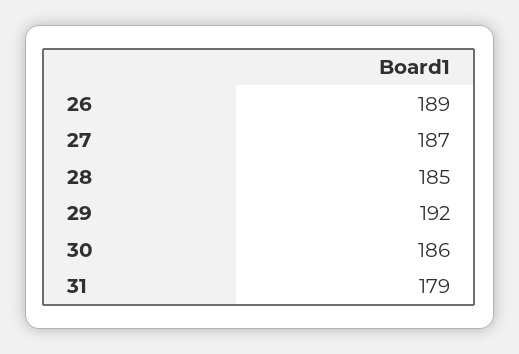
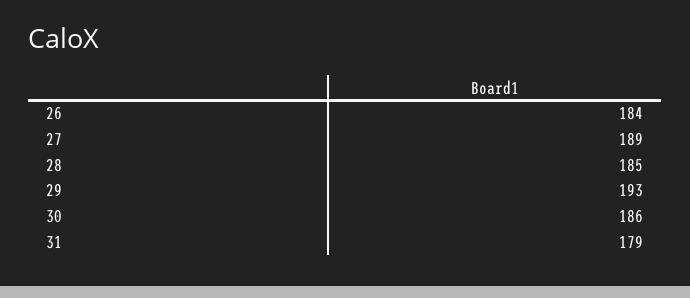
  {
-   "26": 189,
+   "26": 184,
-   "27": 187,
+   "27": 189,
    "28": 185,
-   "29": 192,
+   "29": 193,
    "30": 186,
    "31": 179
  }

